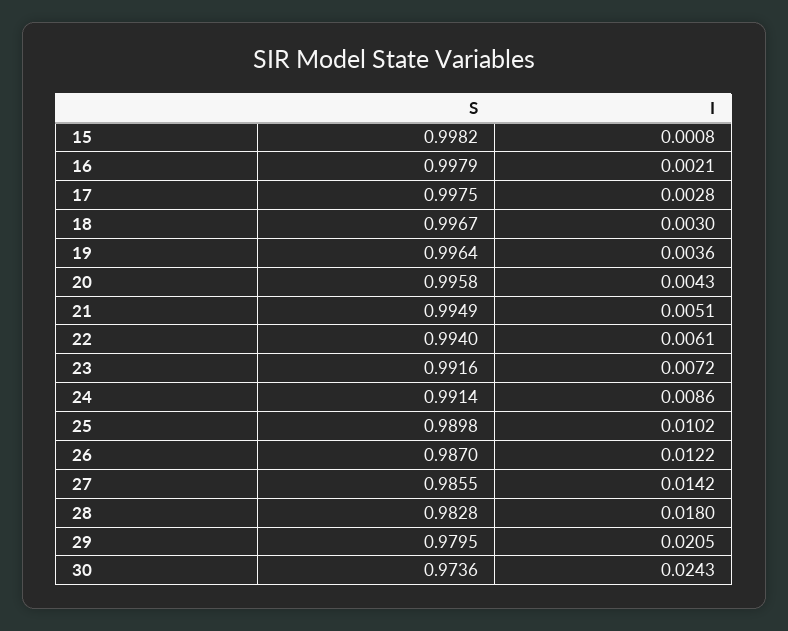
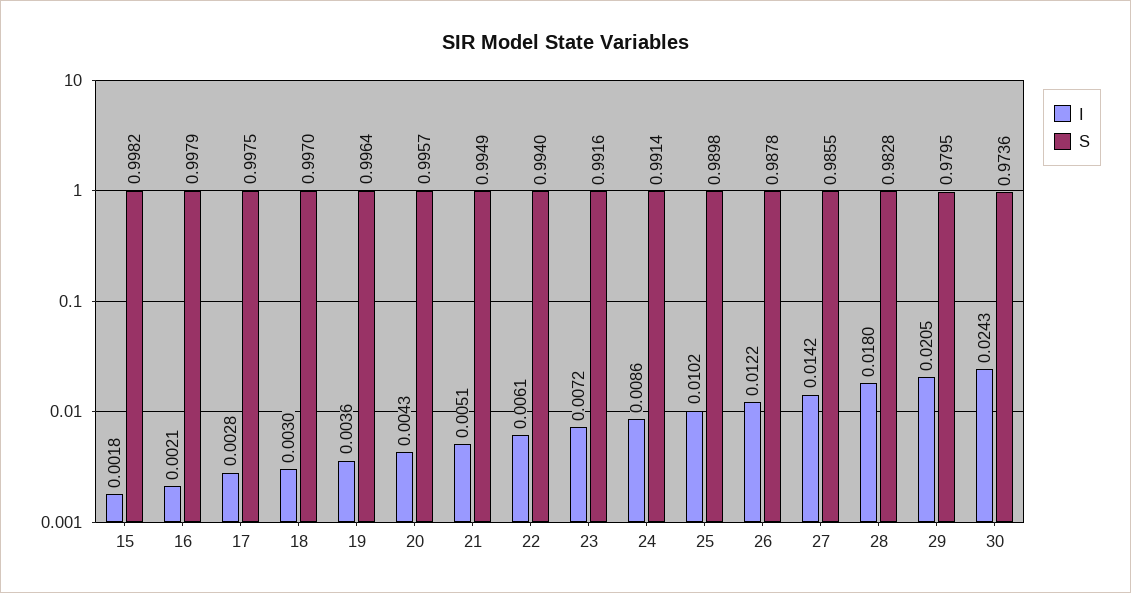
  {
    "S": {
      "15": 0.9982,
      "16": 0.9979,
      "17": 0.9975,
-     "18": 0.9967,
+     "18": 0.997,
      "19": 0.9964,
-     "20": 0.9958,
+     "20": 0.9957,
      "21": 0.9949,
      "22": 0.994,
      "23": 0.9916,
      "24": 0.9914,
      "25": 0.9898,
-     "26": 0.987,
+     "26": 0.9878,
      "27": 0.9855,
      "28": 0.9828,
      "29": 0.9795,
      "30": 0.9736
    },
    "I": {
-     "15": 0.0008,
+     "15": 0.0018,
      "16": 0.0021,
      "17": 0.0028,
      "18": 0.003,
      "19": 0.0036,
      "20": 0.0043,
      "21": 0.0051,
      "22": 0.0061,
      "23": 0.0072,
      "24": 0.0086,
      "25": 0.0102,
      "26": 0.0122,
      "27": 0.0142,
      "28": 0.018,
      "29": 0.0205,
      "30": 0.0243
    }
  }

